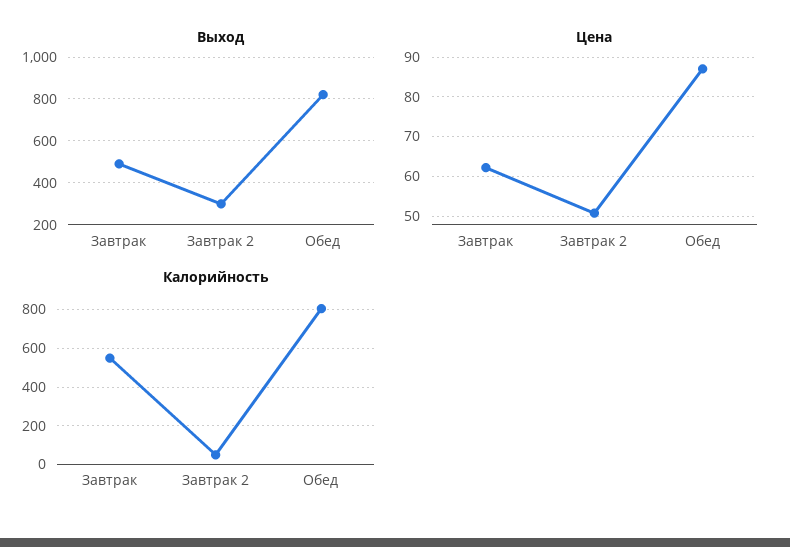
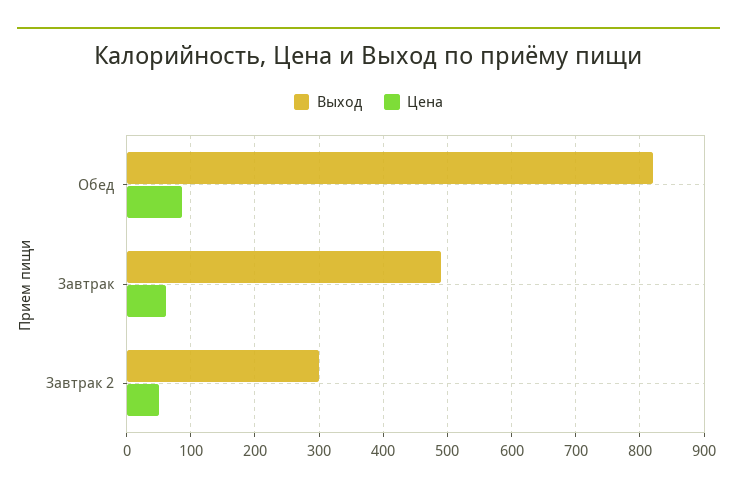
  {
    "Выход": {
      "Завтрак": 490,
      "Завтрак 2": 300,
      "Обед": 820
    },
    "Цена": {
      "Завтрак": 62,
      "Завтрак 2": 50,
      "Обед": 88
-   },
+   }
-   "Калорийность": {
-     "Завтрак": 550,
-     "Завтрак 2": 50,
-     "Обед": 800
-   }
  }

